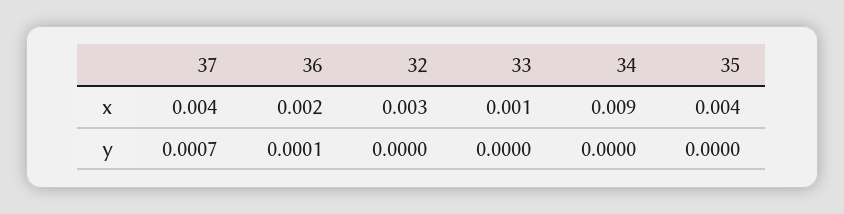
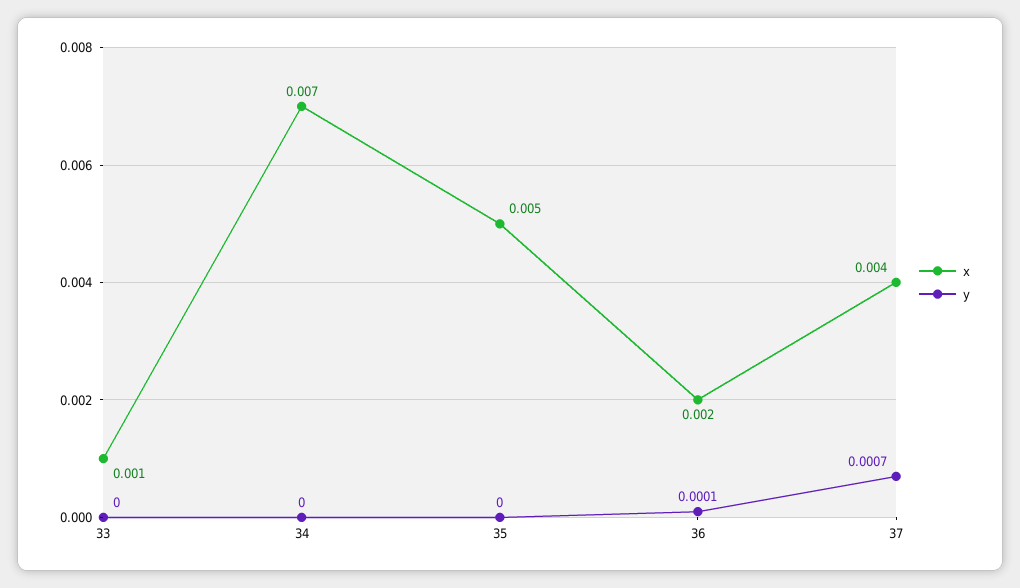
  {
    "x": {
      "37": 0.004,
      "36": 0.002,
-     "32": 0.003,
      "33": 0.001,
-     "34": 0.009,
+     "34": 0.007,
-     "35": 0.004
+     "35": 0.005
    },
    "y": {
      "37": 0.0007,
      "36": 0.0001,
-     "32": 0,
      "33": 0,
      "34": 0,
      "35": 0
    }
  }

